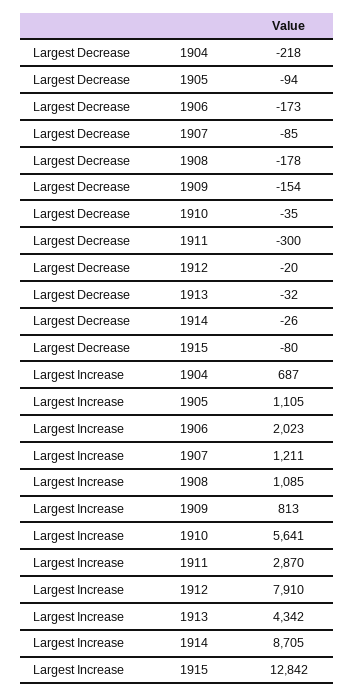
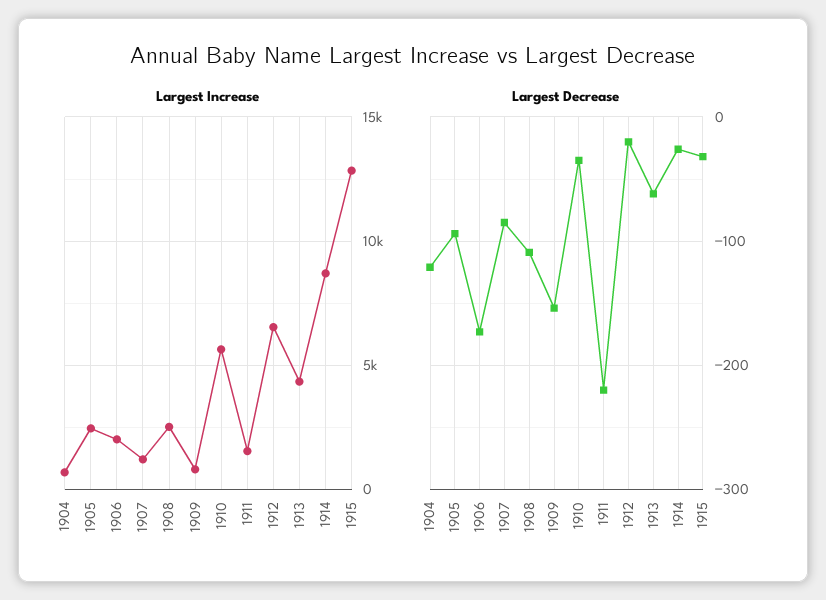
  {
    "Largest Decrease": {
-     "1904": -218,
+     "1904": -120,
      "1905": -94,
      "1906": -173,
      "1907": -85,
-     "1908": -178,
+     "1908": -110,
      "1909": -154,
      "1910": -35,
-     "1911": -300,
+     "1911": -220,
      "1912": -20,
-     "1913": -32,
+     "1913": -60,
      "1914": -26,
-     "1915": -80
+     "1915": -30
    },
    "Largest Increase": {
      "1904": 687,
-     "1905": 1105,
+     "1905": 2500,
      "1906": 2023,
      "1907": 1211,
-     "1908": 1085,
+     "1908": 2500,
      "1909": 813,
      "1910": 5641,
-     "1911": 2870,
+     "1911": 1500,
-     "1912": 7910,
+     "1912": 6500,
      "1913": 4342,
      "1914": 8705,
      "1915": 12842
    }
  }

